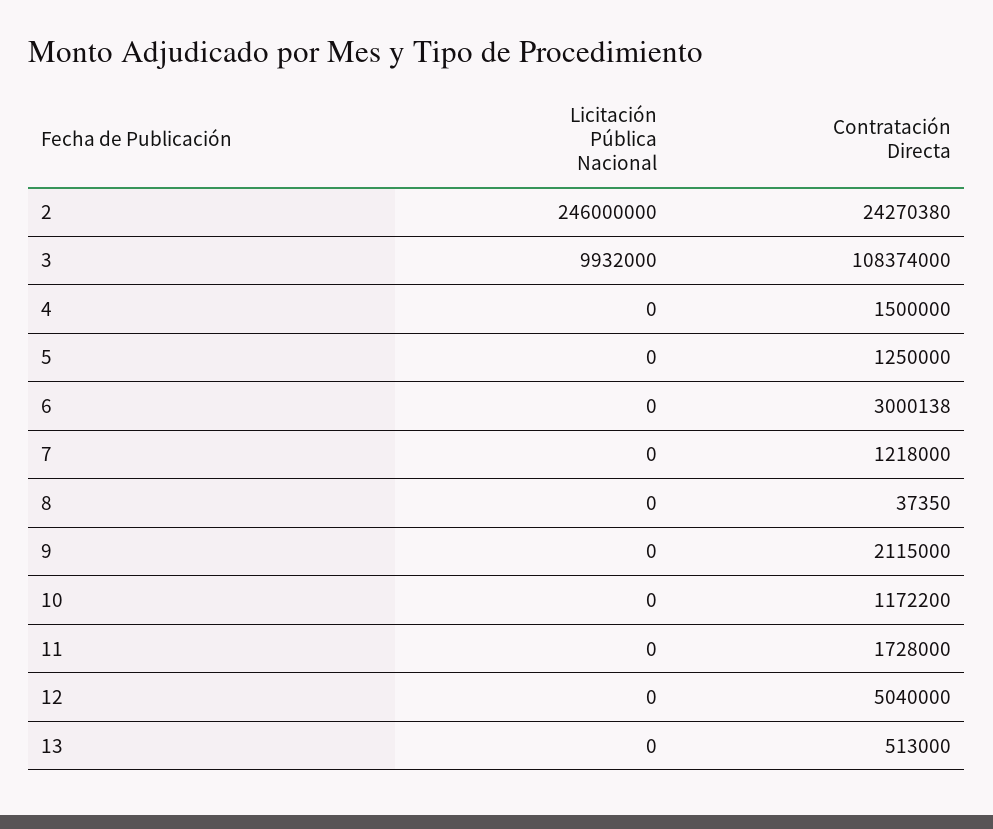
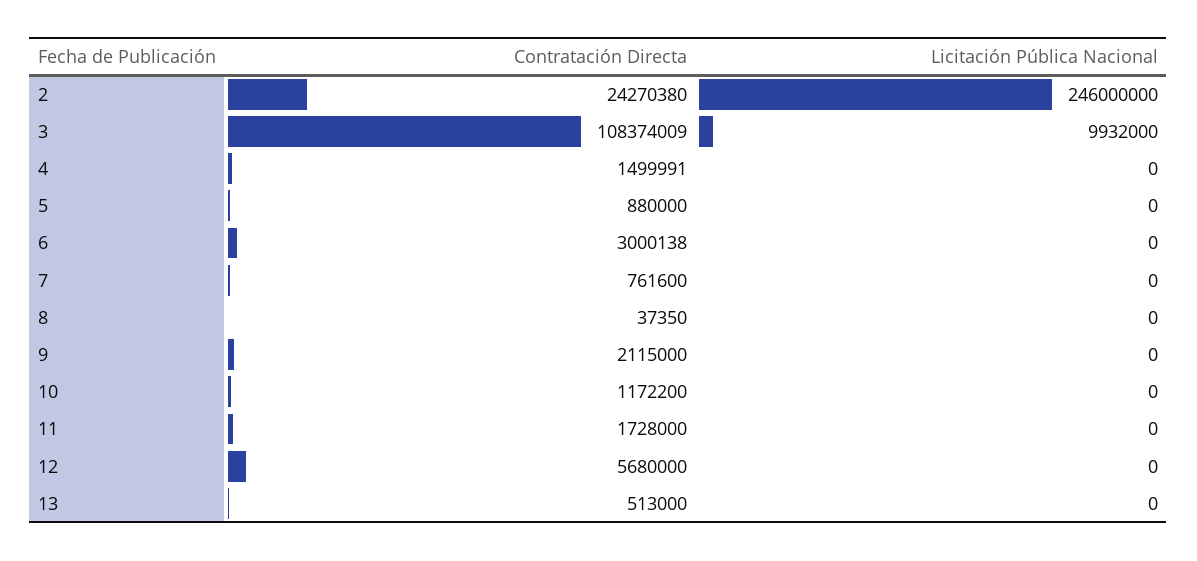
  {
    "Licitación Pública Nacional": {
      "2": 246000000,
      "3": 9932000,
      "4": 0,
      "5": 0,
      "6": 0,
      "7": 0,
      "8": 0,
      "9": 0,
      "10": 0,
      "11": 0,
      "12": 0,
      "13": 0
    },
    "Contratación Directa": {
      "2": 24270380,
-     "3": 108374000,
+     "3": 108374009,
-     "4": 1500000,
+     "4": 1499991,
-     "5": 1250000,
+     "5": 880000,
      "6": 3000138,
-     "7": 1218000,
+     "7": 761600,
      "8": 37350,
      "9": 2115000,
      "10": 1172200,
      "11": 1728000,
-     "12": 5040000,
+     "12": 5680000,
      "13": 513000
    }
  }

